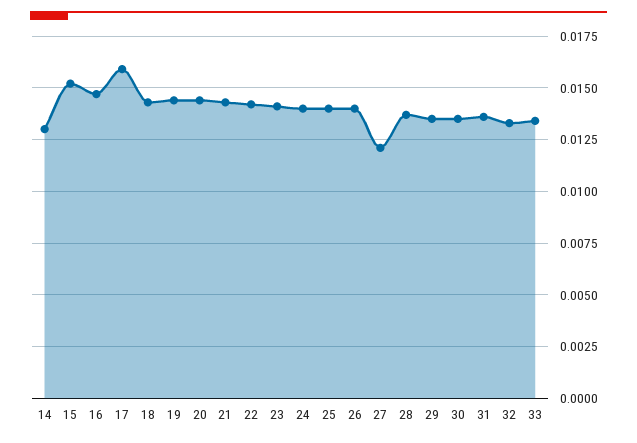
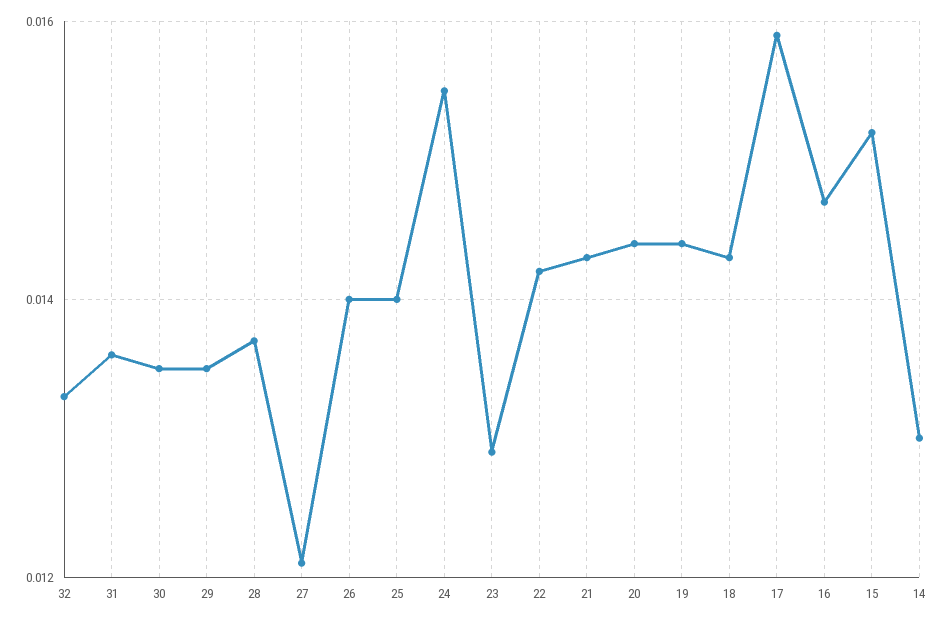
  {
    "14": 0.013,
    "15": 0.015,
    "16": 0.0145,
    "17": 0.016,
    "18": 0.0145,
    "19": 0.0145,
    "20": 0.0145,
    "21": 0.0145,
    "22": 0.014,
-   "23": 0.014,
+   "23": 0.013,
-   "24": 0.014,
+   "24": 0.0155,
    "25": 0.014,
    "26": 0.014,
    "27": 0.012,
    "28": 0.0135,
    "29": 0.0135,
    "30": 0.0135,
    "31": 0.0135,
-   "32": 0.0135,
+   "32": 0.0135
-   "33": 0.0135
  }

